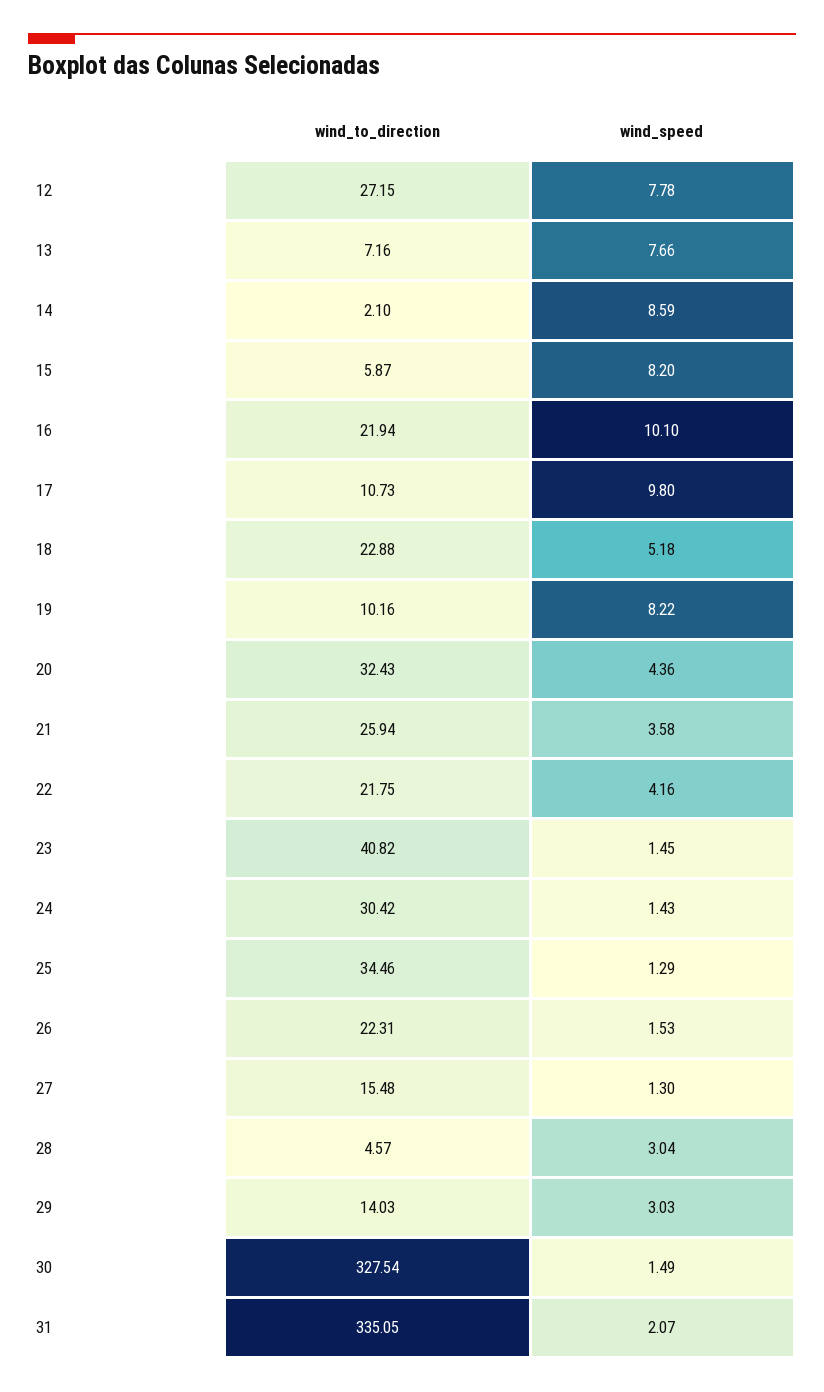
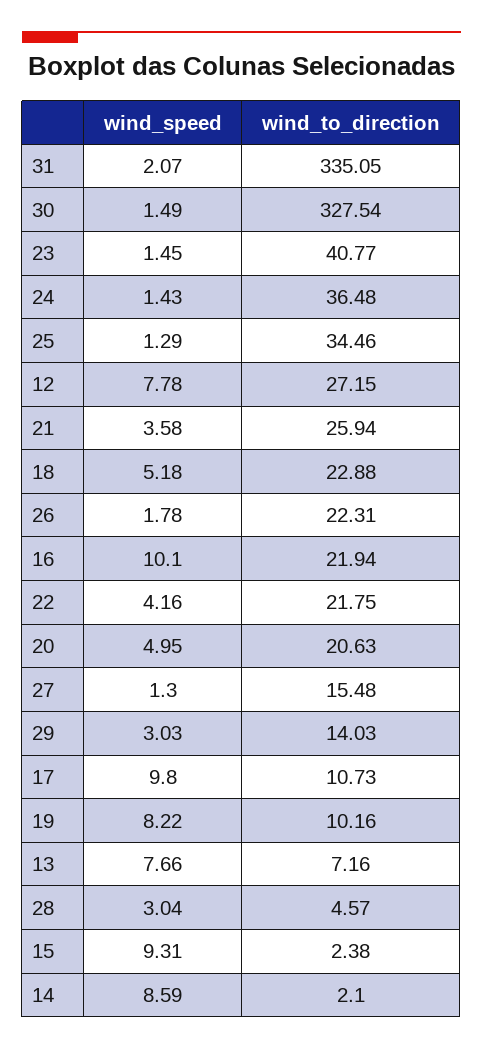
  {
    "wind_to_direction": {
      "12": 27.15,
      "13": 7.16,
      "14": 2.1,
-     "15": 5.87,
+     "15": 2.38,
      "16": 21.94,
      "17": 10.73,
      "18": 22.88,
      "19": 10.16,
-     "20": 32.43,
+     "20": 20.63,
      "21": 25.94,
      "22": 21.75,
-     "23": 40.82,
+     "23": 40.77,
-     "24": 30.42,
+     "24": 36.48,
      "25": 34.46,
      "26": 22.31,
      "27": 15.48,
      "28": 4.57,
      "29": 14.03,
      "30": 327.54,
      "31": 335.05
    },
    "wind_speed": {
      "12": 7.78,
      "13": 7.66,
      "14": 8.59,
-     "15": 8.2,
+     "15": 9.31,
      "16": 10.1,
      "17": 9.8,
      "18": 5.18,
      "19": 8.22,
-     "20": 4.36,
+     "20": 4.95,
      "21": 3.58,
      "22": 4.16,
      "23": 1.45,
      "24": 1.43,
      "25": 1.29,
-     "26": 1.53,
+     "26": 1.78,
      "27": 1.3,
      "28": 3.04,
      "29": 3.03,
      "30": 1.49,
      "31": 2.07
    }
  }

